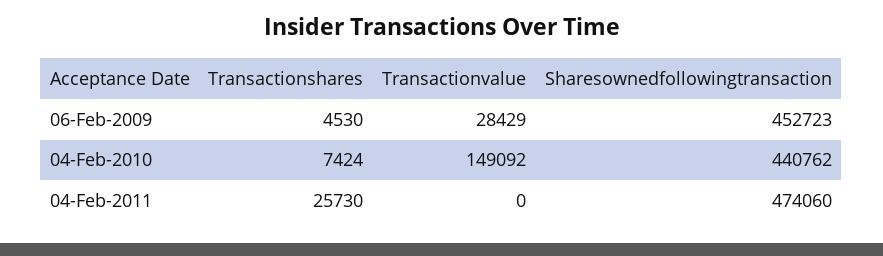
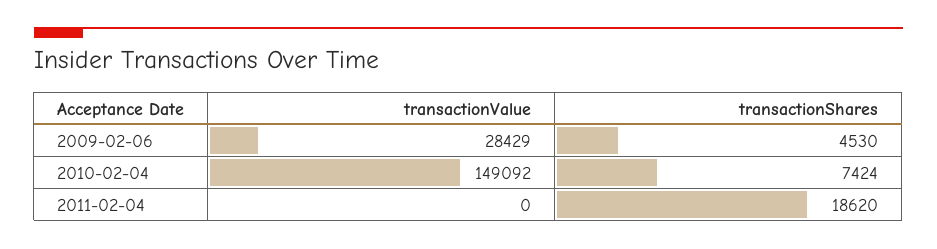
  {
    "Transactionshares": {
      "06-Feb-2009": 4530,
      "04-Feb-2010": 7424,
-     "04-Feb-2011": 25730
+     "04-Feb-2011": 18620
    },
    "Transactionvalue": {
      "06-Feb-2009": 28429,
      "04-Feb-2010": 149092,
      "04-Feb-2011": 0
-   },
+   }
-   "Sharesownedfollowingtransaction": {
-     "06-Feb-2009": 452723,
-     "04-Feb-2010": 440762,
-     "04-Feb-2011": 474060
-   }
  }

